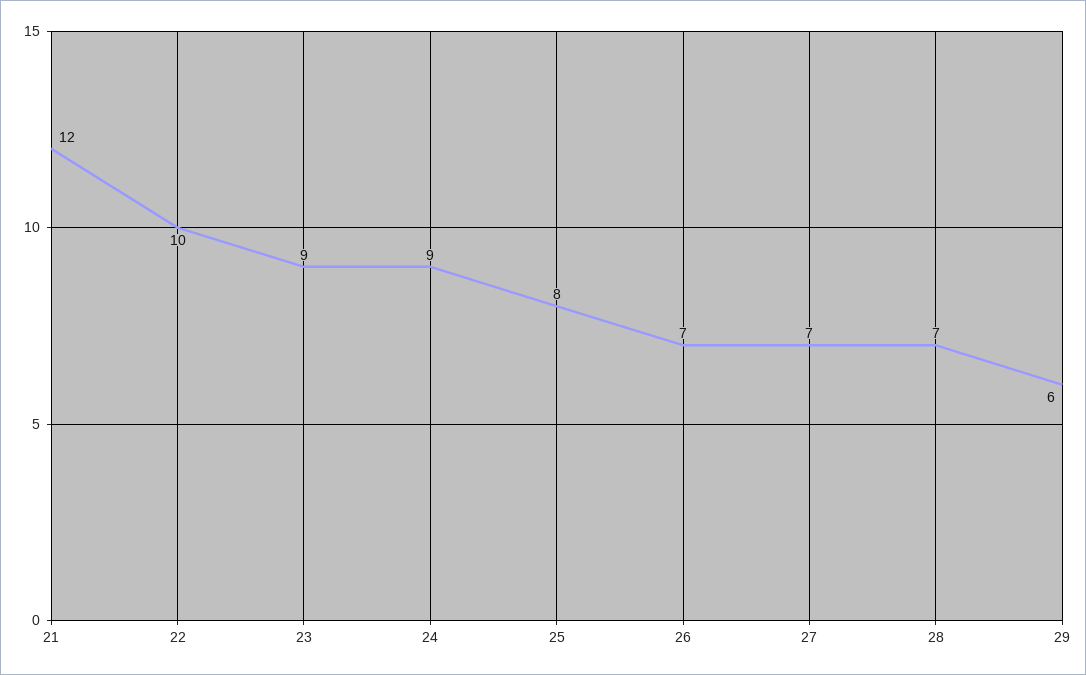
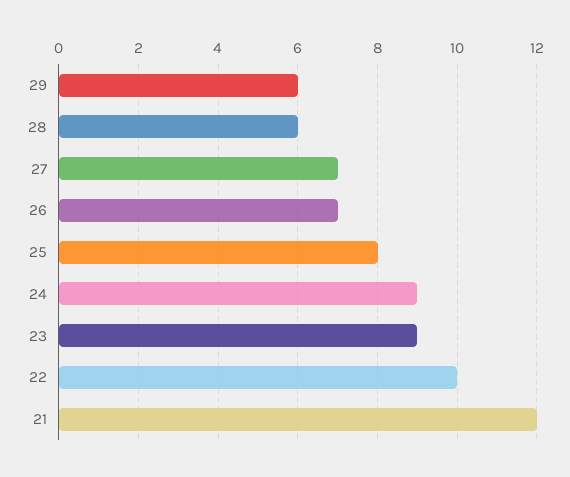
  {
    "21": 12,
    "22": 10,
    "23": 9,
    "24": 9,
    "25": 8,
    "26": 7,
    "27": 7,
-   "28": 7,
+   "28": 6,
    "29": 6
  }

